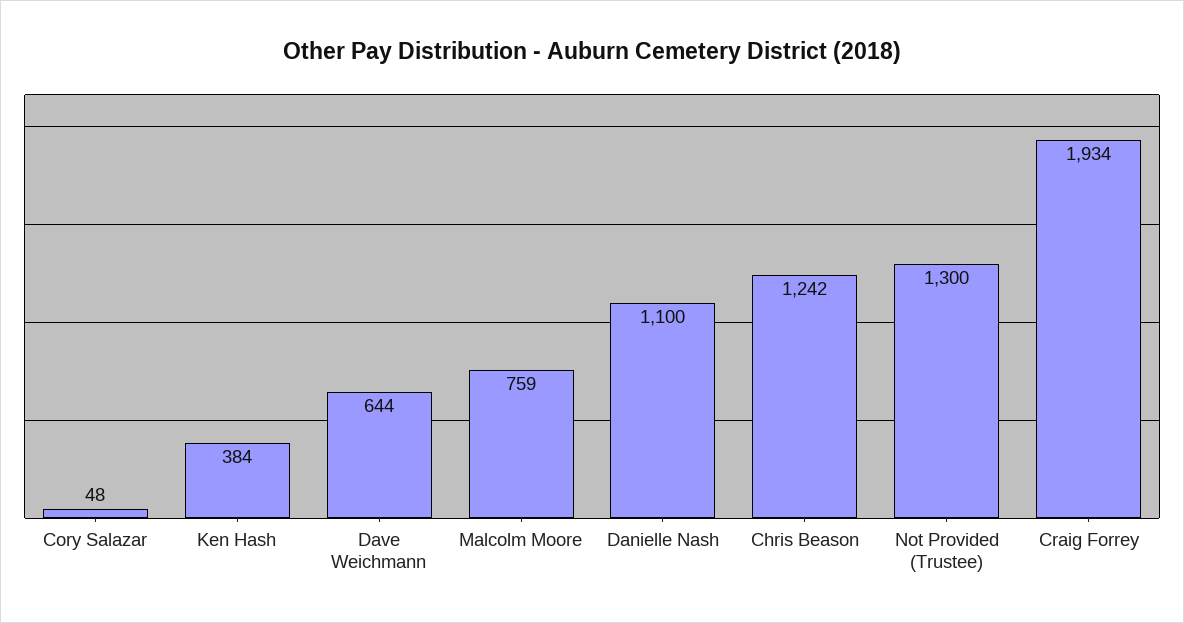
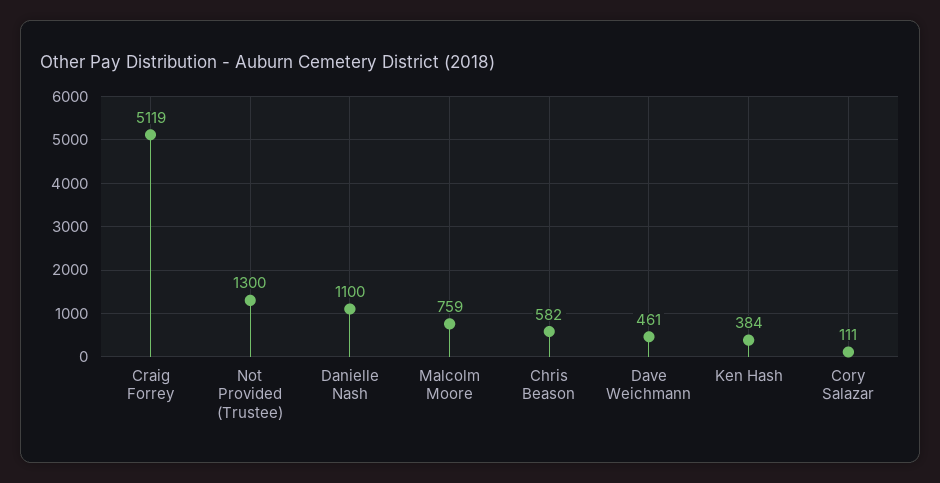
  {
-   "Cory Salazar": 48,
+   "Cory Salazar": 111,
    "Ken Hash": 384,
-   "Dave Weichmann": 644,
+   "Dave Weichmann": 461,
    "Malcolm Moore": 759,
    "Danielle Nash": 1100,
-   "Chris Beason": 1242,
+   "Chris Beason": 582,
    "Not Provided (Trustee)": 1300,
-   "Craig Forrey": 1934
+   "Craig Forrey": 5119
  }

